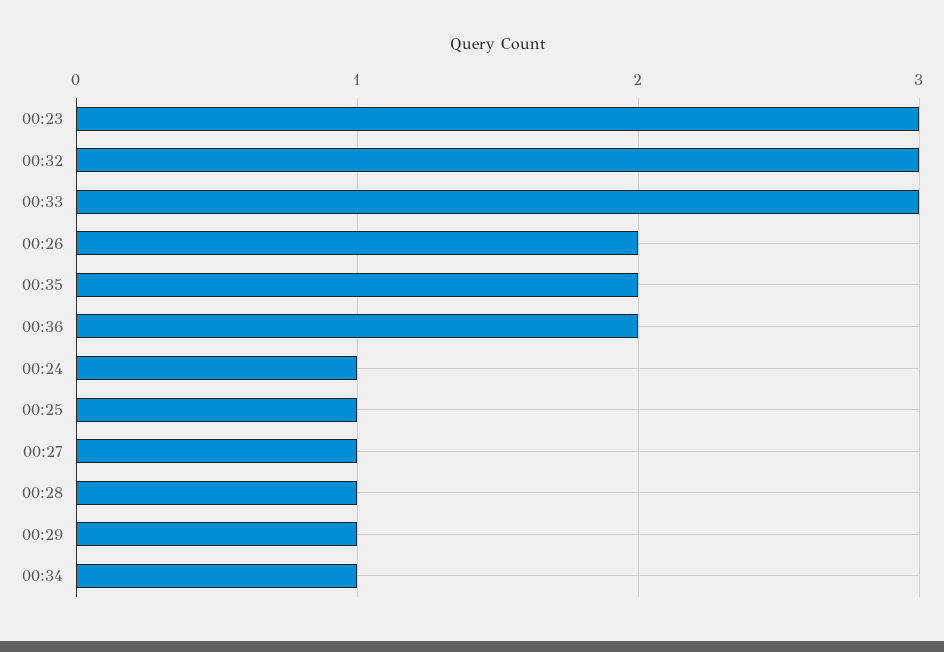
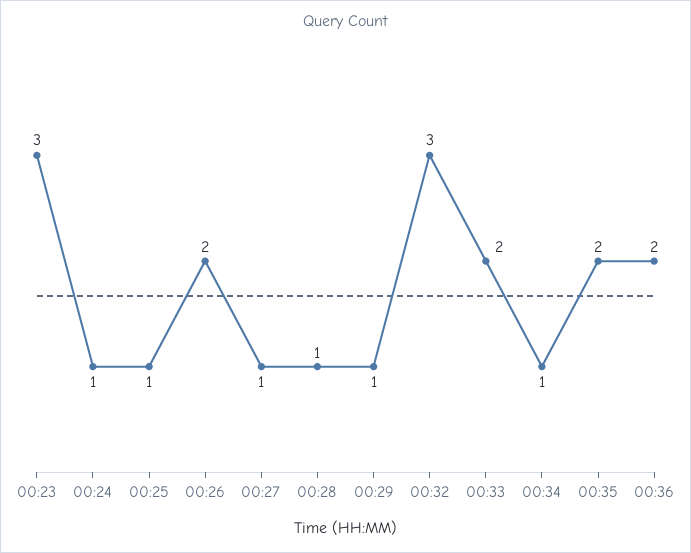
  {
    "00:23": 3,
    "00:32": 3,
-   "00:33": 3,
+   "00:33": 2,
    "00:26": 2,
    "00:35": 2,
    "00:36": 2,
    "00:24": 1,
    "00:25": 1,
    "00:27": 1,
    "00:28": 1,
    "00:29": 1,
    "00:34": 1
  }

